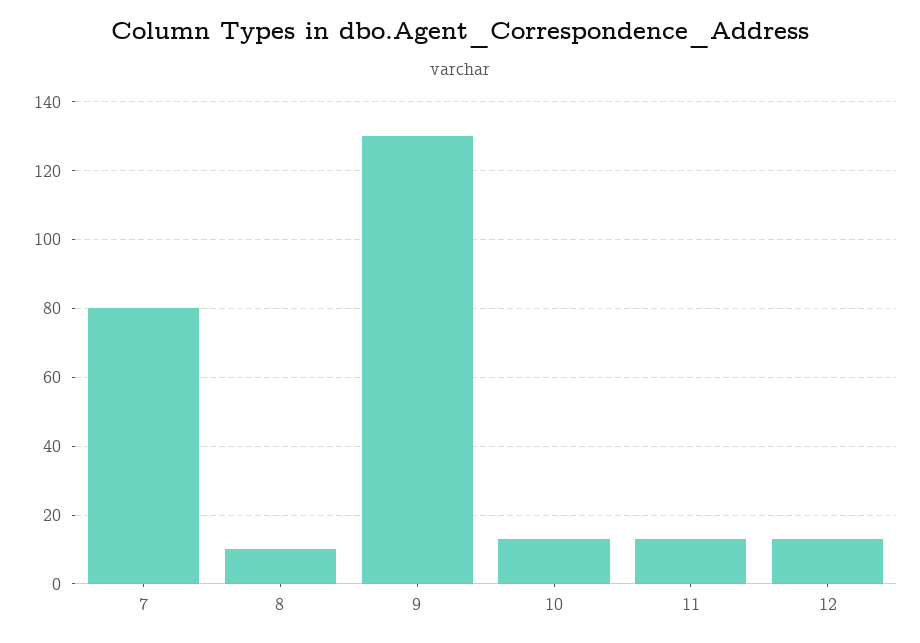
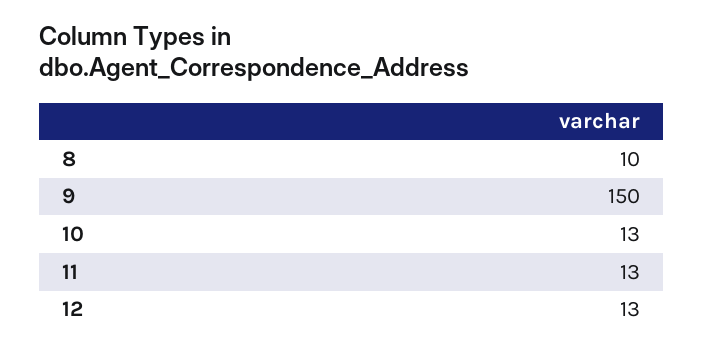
  {
-   "7": 80,
    "8": 10,
-   "9": 130,
+   "9": 150,
    "10": 13,
    "11": 13,
    "12": 13
  }

